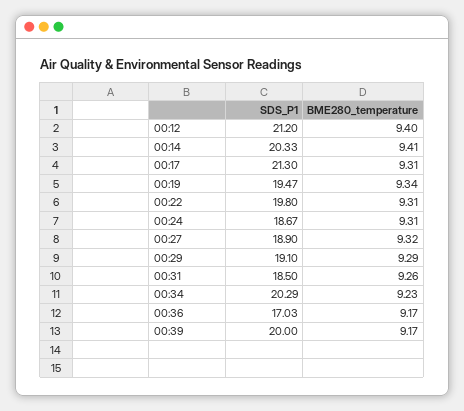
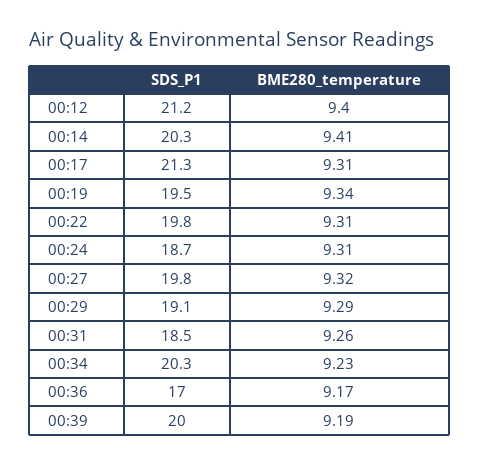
  {
    "SDS_P1": {
      "00:12": 21.2,
      "00:14": 20.33,
      "00:17": 21.3,
      "00:19": 19.47,
      "00:22": 19.8,
      "00:24": 18.67,
-     "00:27": 18.9,
+     "00:27": 19.8,
      "00:29": 19.1,
      "00:31": 18.5,
      "00:34": 20.29,
      "00:36": 17.03,
      "00:39": 20
    },
    "BME280_temperature": {
      "00:12": 9.4,
      "00:14": 9.41,
      "00:17": 9.31,
      "00:19": 9.34,
      "00:22": 9.31,
      "00:24": 9.31,
      "00:27": 9.32,
      "00:29": 9.29,
      "00:31": 9.26,
      "00:34": 9.23,
      "00:36": 9.17,
-     "00:39": 9.17
+     "00:39": 9.19
    }
  }

